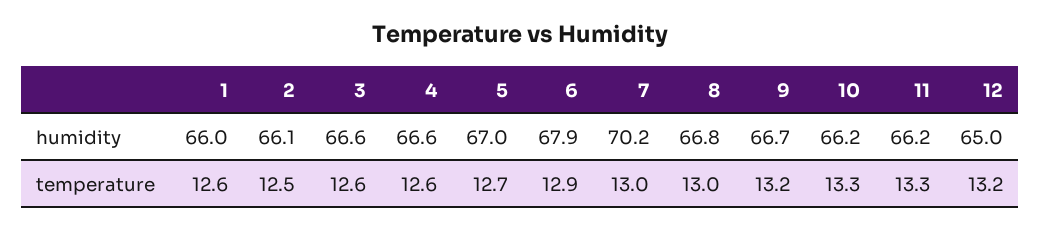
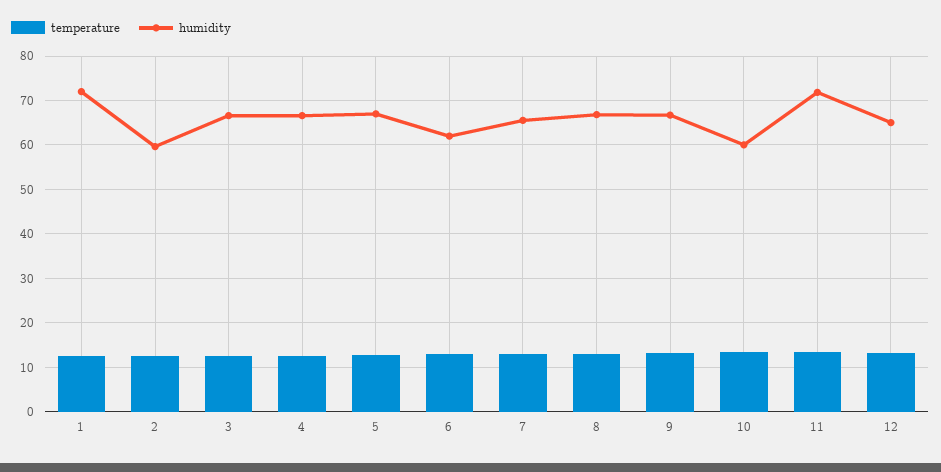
  {
    "humidity": {
-     "1": 66,
+     "1": 72,
-     "2": 66.1,
+     "2": 60,
      "3": 66.6,
      "4": 66.6,
      "5": 67,
-     "6": 67.9,
+     "6": 62,
-     "7": 70.2,
+     "7": 66,
      "8": 66.8,
      "9": 66.7,
-     "10": 66.2,
+     "10": 60,
-     "11": 66.2,
+     "11": 72,
      "12": 65
    },
    "temperature": {
      "1": 12.6,
      "2": 12.5,
      "3": 12.6,
      "4": 12.6,
      "5": 12.7,
      "6": 12.9,
      "7": 13,
      "8": 13,
      "9": 13.2,
      "10": 13.3,
      "11": 13.3,
      "12": 13.2
    }
  }

